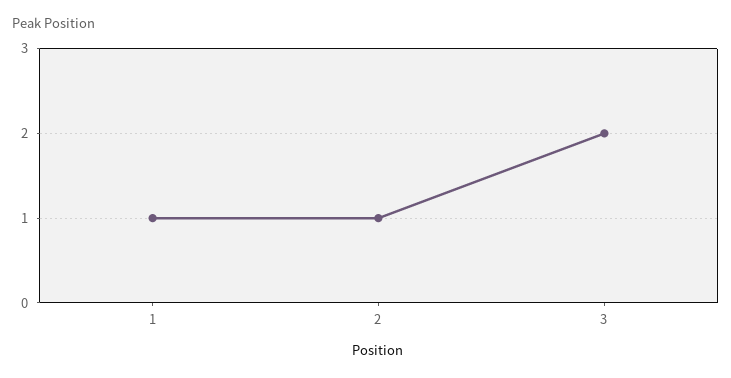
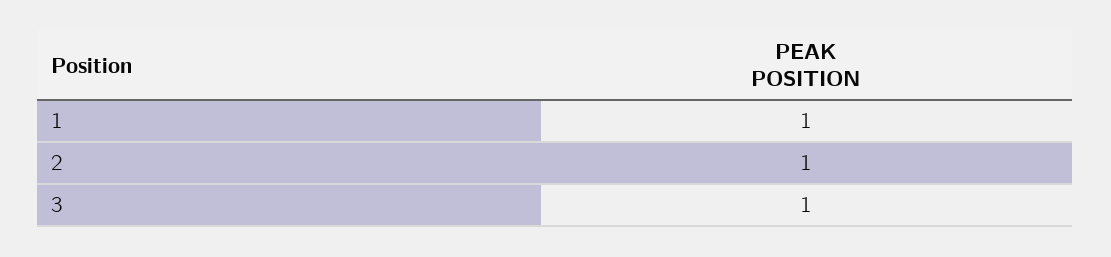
  {
    "1": 1,
    "2": 1,
-   "3": 2
+   "3": 1
  }

